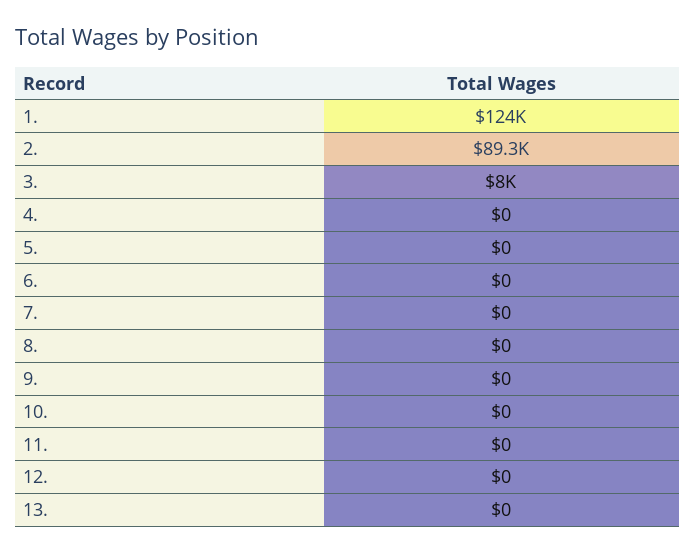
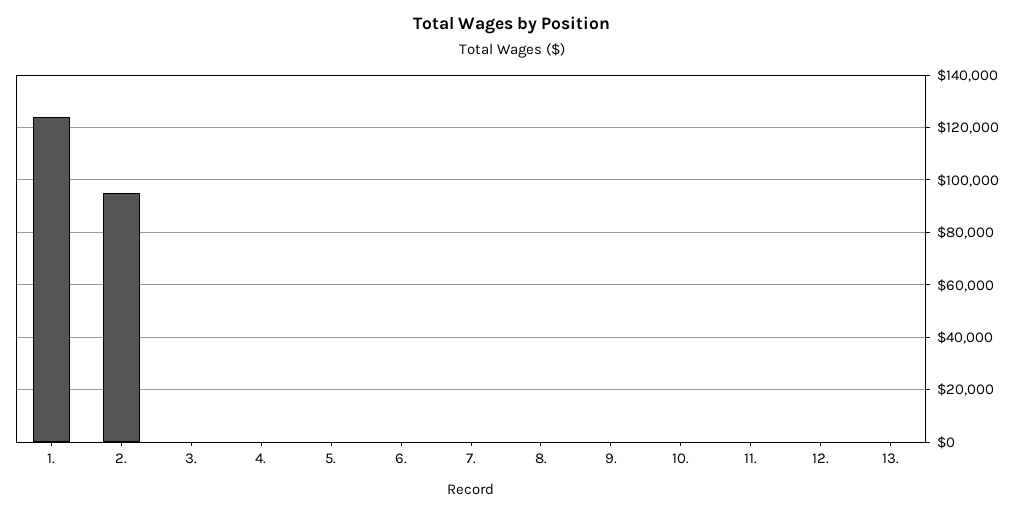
  {
    "1.": 124000,
-   "2.": 89300,
+   "2.": 95000,
-   "3.": 8000,
+   "3.": 0,
    "4.": 0,
    "5.": 0,
    "6.": 0,
    "7.": 0,
    "8.": 0,
    "9.": 0,
    "10.": 0,
    "11.": 0,
    "12.": 0,
    "13.": 0
  }

